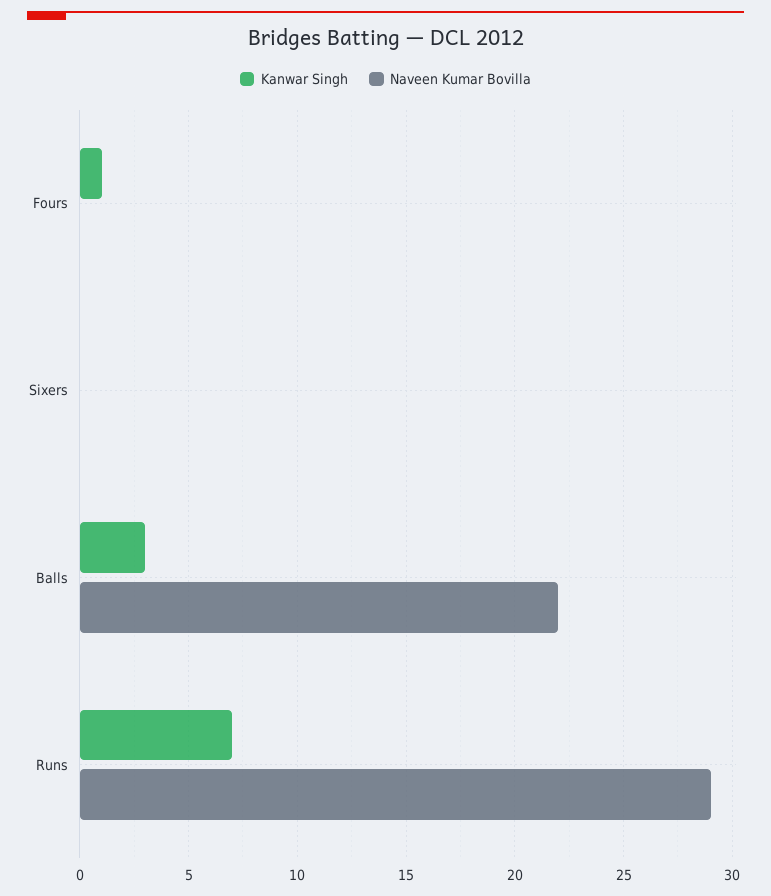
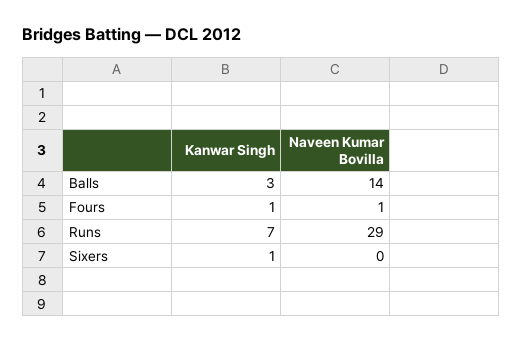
  {
    "Kanwar Singh": {
      "Fours": 1,
-     "Sixers": 0,
+     "Sixers": 1,
      "Balls": 3,
      "Runs": 7
    },
    "Naveen Kumar Bovilla": {
-     "Fours": 0,
+     "Fours": 1,
      "Sixers": 0,
-     "Balls": 22,
+     "Balls": 14,
      "Runs": 29
    }
  }

